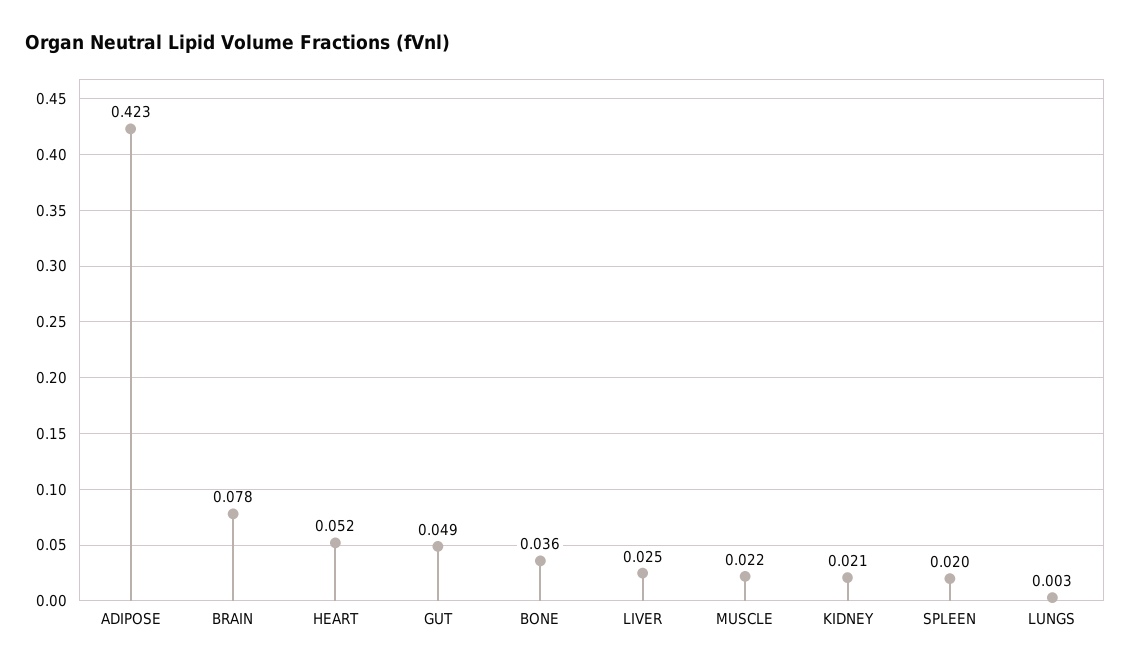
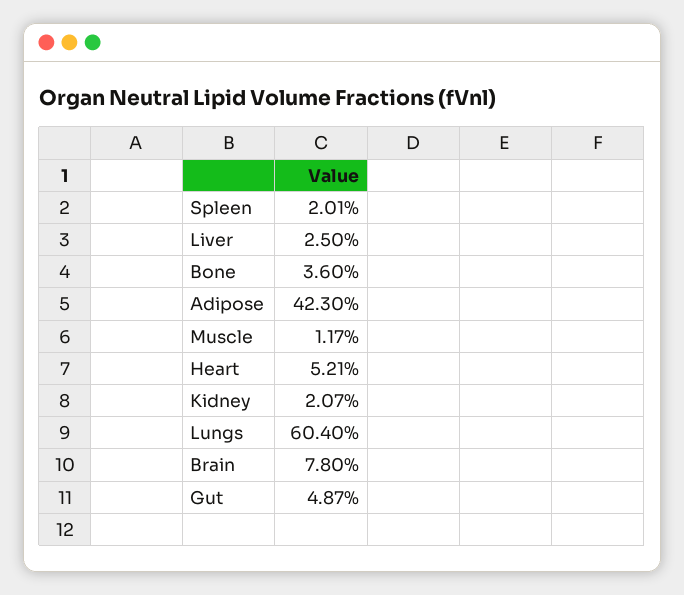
  {
    "ADIPOSE": 0.423,
    "BRAIN": 0.078,
    "HEART": 0.0521,
    "GUT": 0.0487,
    "BONE": 0.036,
    "LIVER": 0.025,
-   "MUSCLE": 0.022,
+   "MUSCLE": 0.0117,
    "KIDNEY": 0.0207,
    "SPLEEN": 0.0201,
-   "LUNGS": 0.003
+   "LUNGS": 0.604
  }

